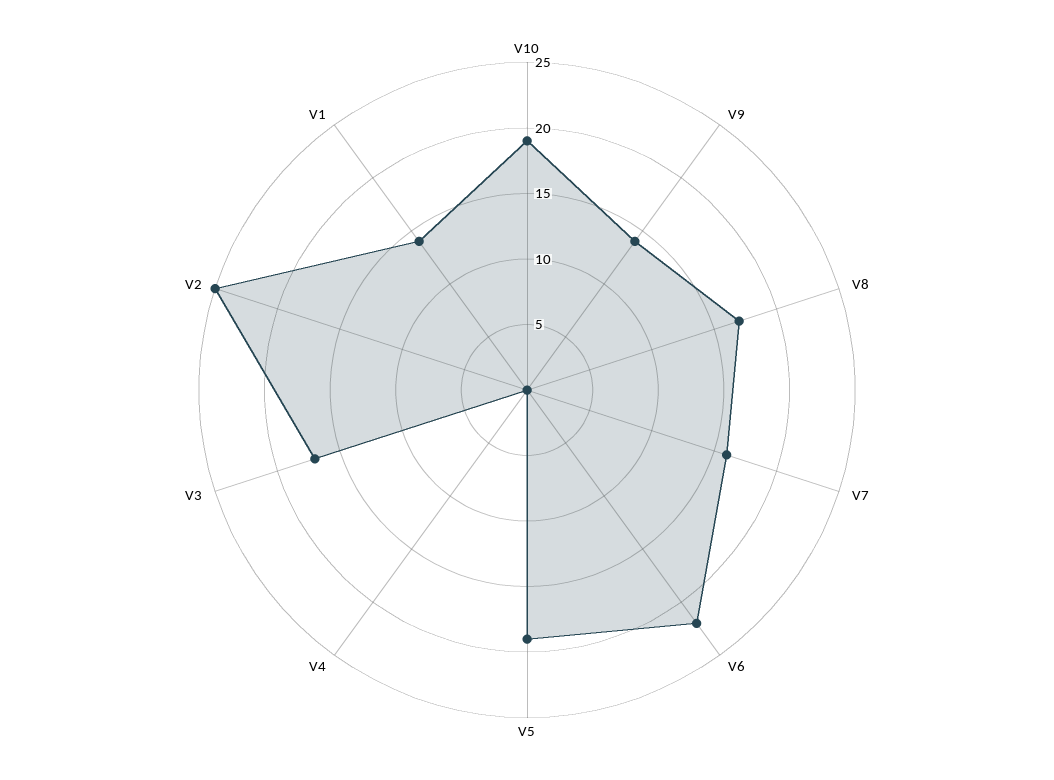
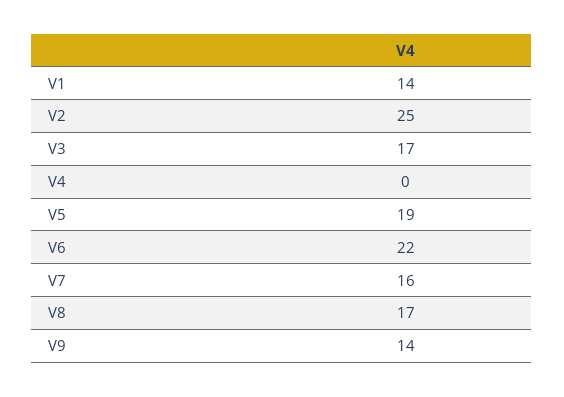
  {
-   "V10": 19,
    "V9": 14,
    "V8": 17,
    "V7": 16,
    "V6": 22,
    "V5": 19,
    "V4": 0,
    "V3": 17,
    "V2": 25,
    "V1": 14
  }

